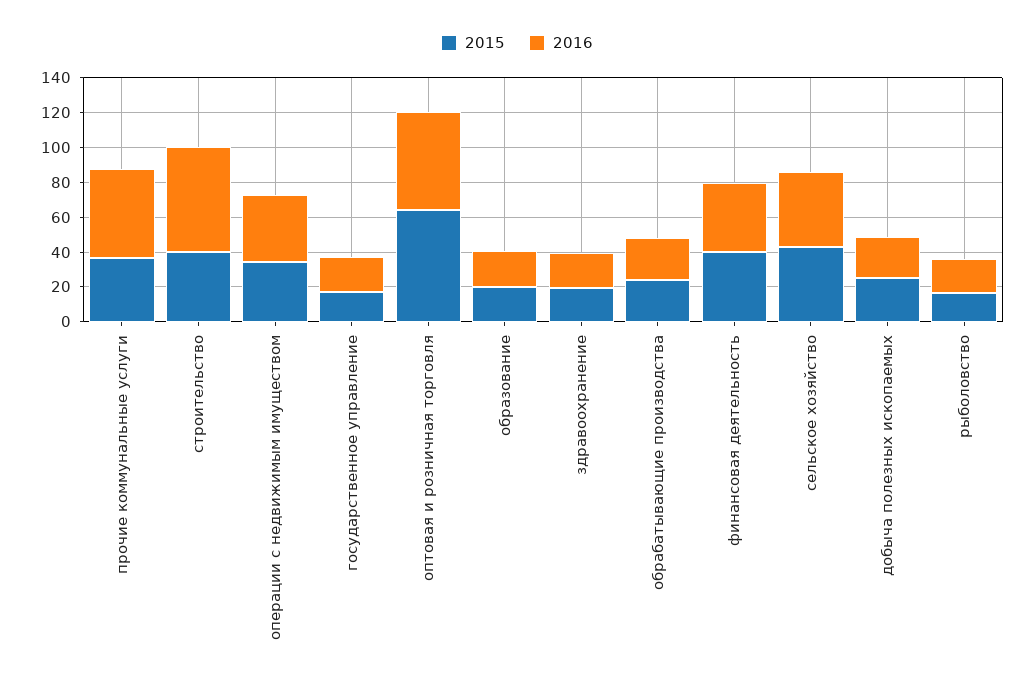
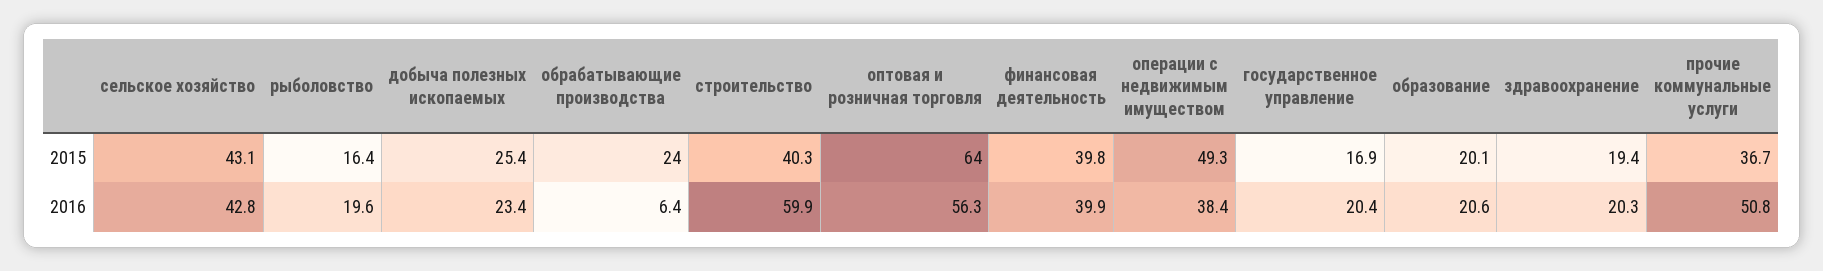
  {
    "2015": {
      "прочие коммунальные услуги": 36.7,
      "строительство": 40.3,
-     "операции с недвижимым имуществом": 35,
+     "операции с недвижимым имуществом": 49.3,
      "государственное управление": 16.9,
      "оптовая и розничная торговля": 64,
      "образование": 20.1,
      "здравоохранение": 19.4,
      "обрабатывающие производства": 24,
      "финансовая деятельность": 39.8,
      "сельское хозяйство": 43.1,
      "добыча полезных ископаемых": 25.4,
      "рыболовство": 16.4
    },
    "2016": {
      "прочие коммунальные услуги": 50.8,
      "строительство": 59.9,
      "операции с недвижимым имуществом": 38.4,
      "государственное управление": 20.4,
      "оптовая и розничная торговля": 56.3,
      "образование": 20.6,
      "здравоохранение": 20.3,
-     "обрабатывающие производства": 25,
+     "обрабатывающие производства": 6.4,
      "финансовая деятельность": 39.9,
      "сельское хозяйство": 42.8,
      "добыча полезных ископаемых": 23.4,
      "рыболовство": 19.6
    }
  }

